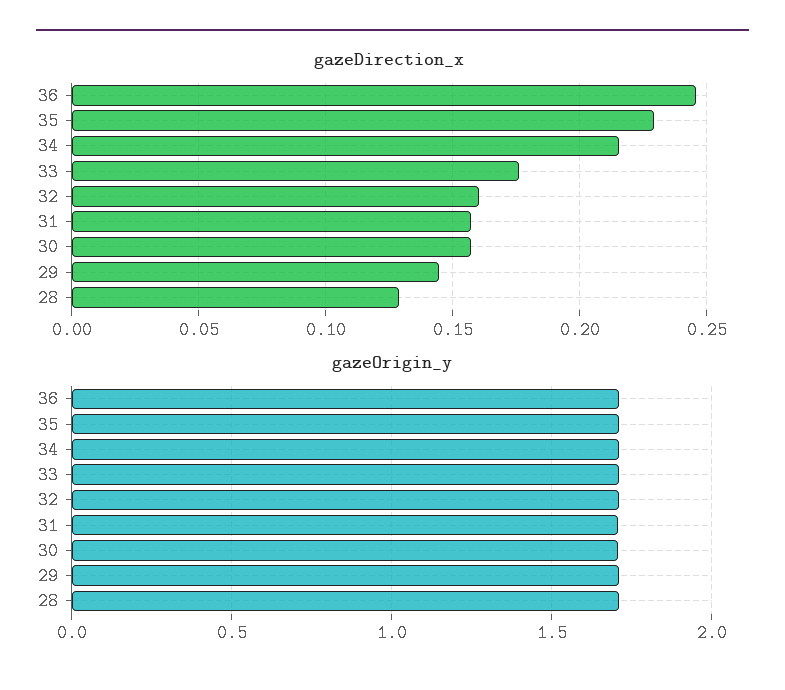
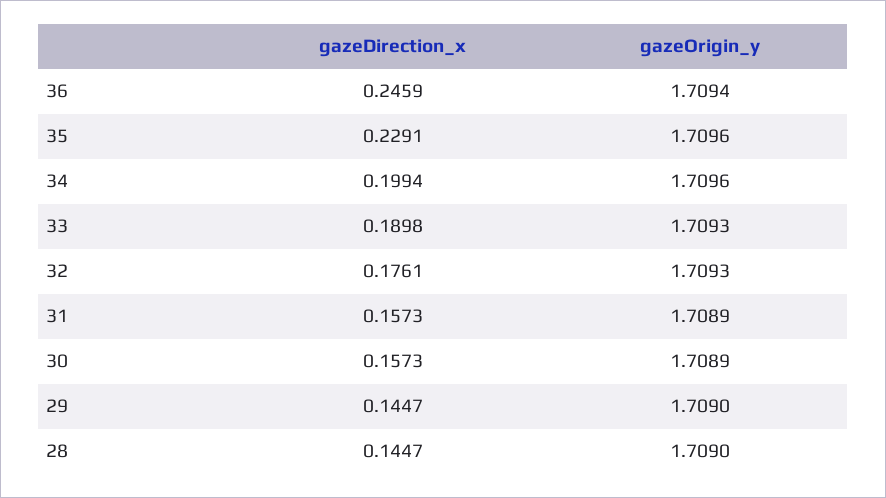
  {
    "gazeDirection_x": {
      "36": 0.2459,
      "35": 0.2291,
-     "34": 0.215,
+     "34": 0.1994,
-     "33": 0.175,
+     "33": 0.1898,
-     "32": 0.16,
+     "32": 0.1761,
      "31": 0.1573,
      "30": 0.1573,
      "29": 0.1447,
-     "28": 0.13
+     "28": 0.1447
    },
    "gazeOrigin_y": {
      "36": 1.7094,
      "35": 1.7096,
      "34": 1.7096,
      "33": 1.7093,
      "32": 1.7093,
      "31": 1.7089,
      "30": 1.7089,
      "29": 1.709,
      "28": 1.709
    }
  }

